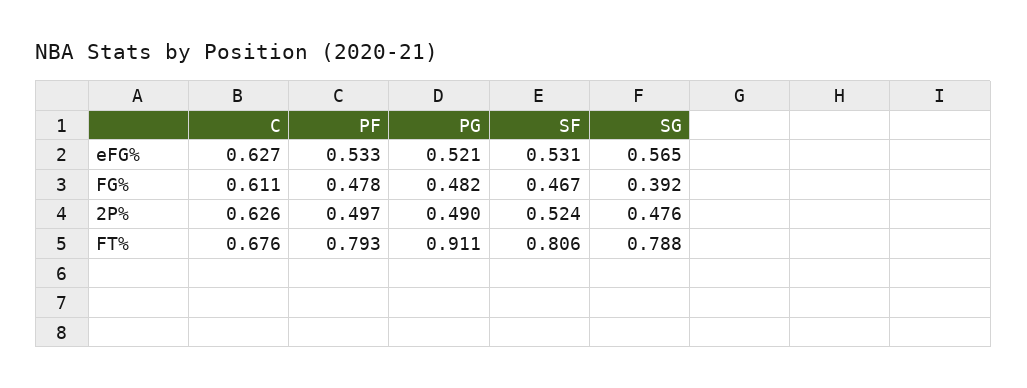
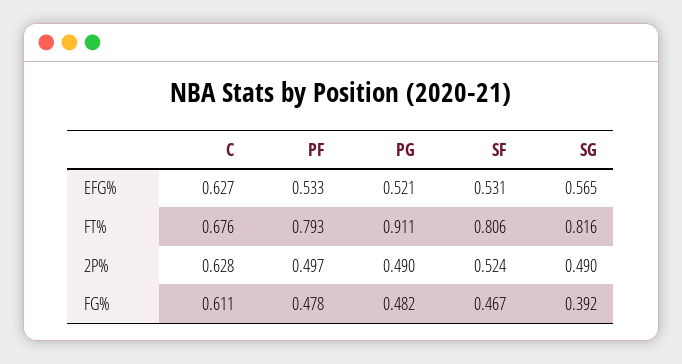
  {
    "C": {
      "eFG%": 0.627,
      "FG%": 0.611,
-     "2P%": 0.626,
+     "2P%": 0.628,
      "FT%": 0.676
    },
    "PF": {
      "eFG%": 0.533,
      "FG%": 0.478,
      "2P%": 0.497,
      "FT%": 0.793
    },
    "PG": {
      "eFG%": 0.521,
      "FG%": 0.482,
      "2P%": 0.49,
      "FT%": 0.911
    },
    "SF": {
      "eFG%": 0.531,
      "FG%": 0.467,
      "2P%": 0.524,
      "FT%": 0.806
    },
    "SG": {
      "eFG%": 0.565,
      "FG%": 0.392,
-     "2P%": 0.476,
+     "2P%": 0.49,
-     "FT%": 0.788
+     "FT%": 0.816
    }
  }

